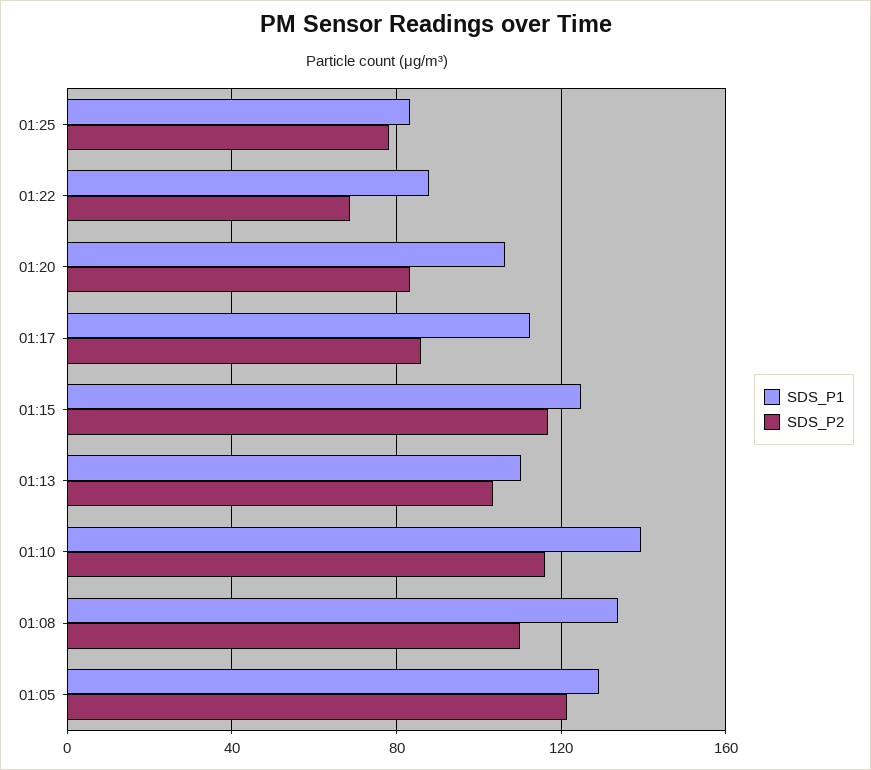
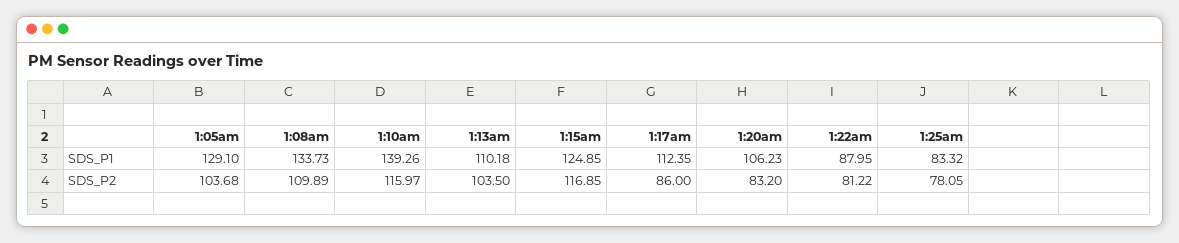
  {
    "SDS_P1": {
      "01:25": 83.32,
      "01:22": 87.95,
      "01:20": 106.23,
      "01:17": 112.35,
      "01:15": 124.85,
      "01:13": 110.18,
      "01:10": 139.26,
      "01:08": 133.73,
      "01:05": 129.1
    },
    "SDS_P2": {
      "01:25": 78.05,
-     "01:22": 70,
+     "01:22": 81.22,
      "01:20": 83.2,
      "01:17": 86,
      "01:15": 116.85,
      "01:13": 103.5,
      "01:10": 115.97,
      "01:08": 109.89,
-     "01:05": 120
+     "01:05": 103.68
    }
  }

